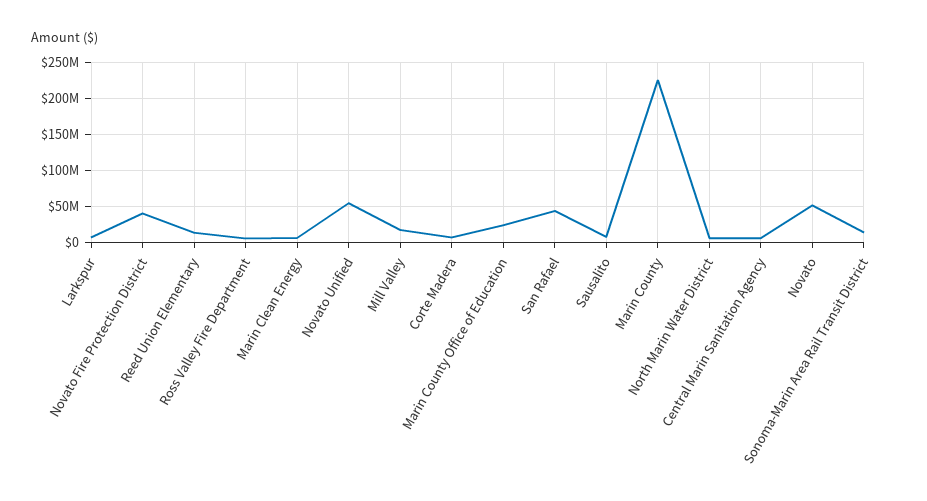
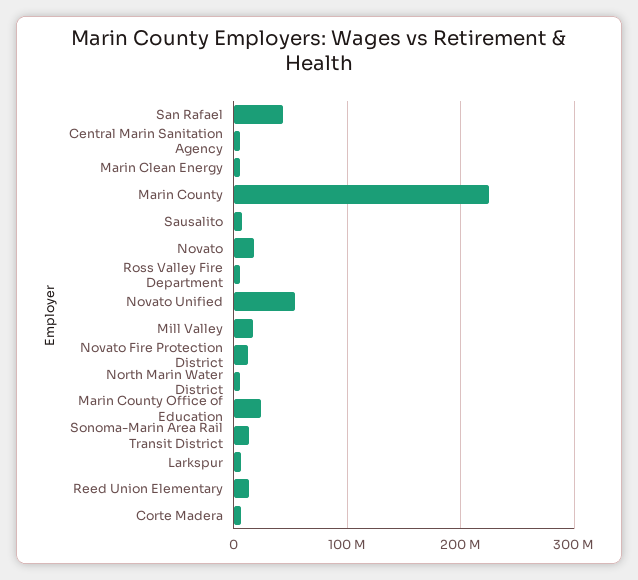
  {
    "Larkspur": 10000000,
-   "Novato Fire Protection District": 40000000,
+   "Novato Fire Protection District": 10000000,
    "Reed Union Elementary": 10000000,
    "Ross Valley Fire Department": 10000000,
    "Marin Clean Energy": 10000000,
    "Novato Unified": 50000000,
    "Mill Valley": 20000000,
    "Corte Madera": 10000000,
    "Marin County Office of Education": 20000000,
    "San Rafael": 40000000,
    "Sausalito": 10000000,
    "Marin County": 220000000,
    "North Marin Water District": 10000000,
    "Central Marin Sanitation Agency": 10000000,
-   "Novato": 50000000,
+   "Novato": 20000000,
    "Sonoma-Marin Area Rail Transit District": 10000000
  }

